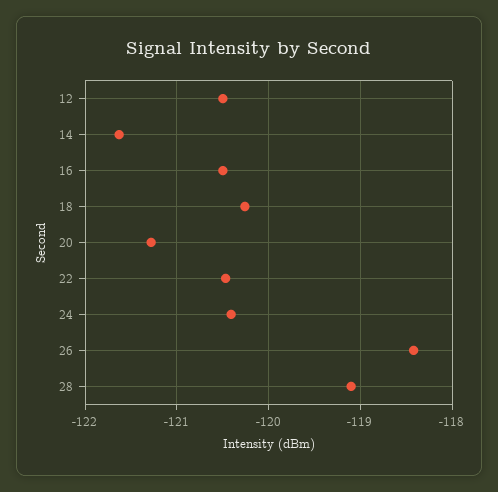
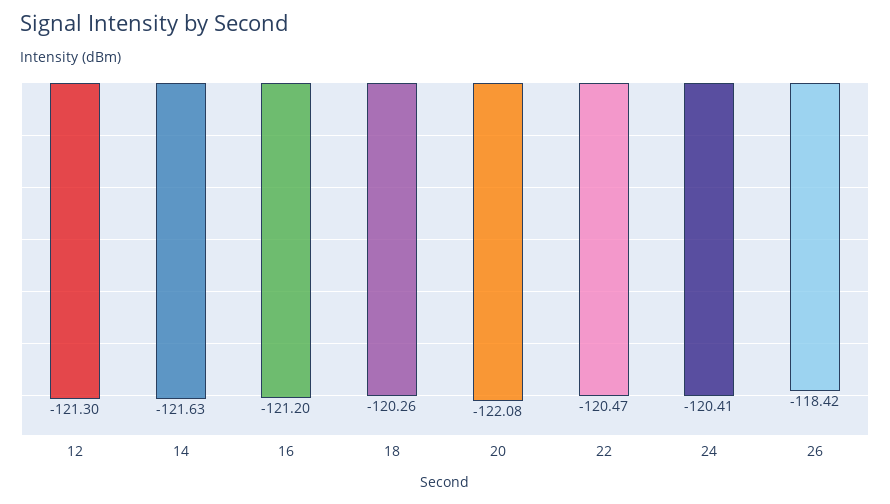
  {
-   "12": -120.5,
+   "12": -121.3,
    "14": -121.63,
-   "16": -120.5,
+   "16": -121.2,
    "18": -120.26,
-   "20": -121.3,
+   "20": -122.08,
    "22": -120.47,
    "24": -120.41,
-   "26": -118.42,
+   "26": -118.42
-   "28": -119.1
  }

